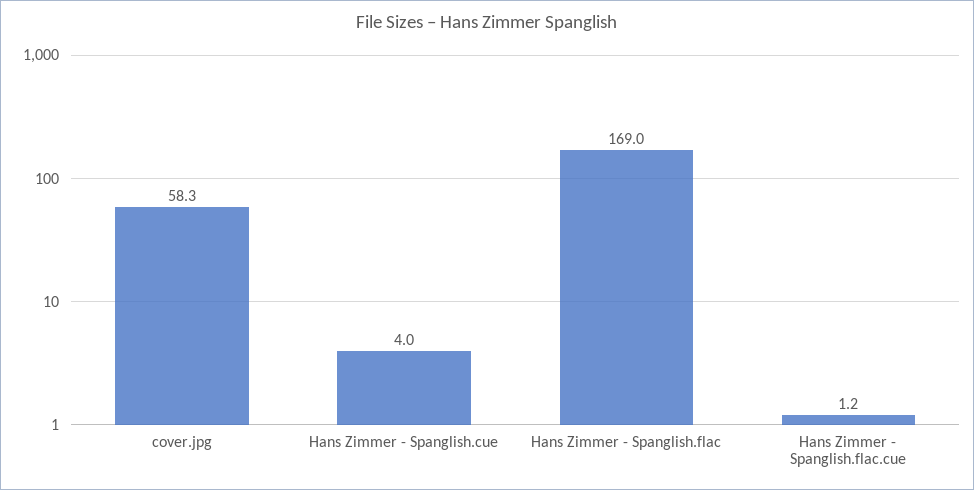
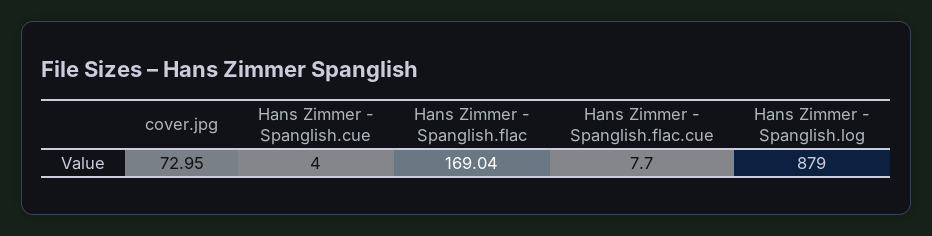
  {
-   "cover.jpg": 58.3,
+   "cover.jpg": 72.95,
    "Hans Zimmer - Spanglish.cue": 4,
    "Hans Zimmer - Spanglish.flac": 169.04,
-   "Hans Zimmer - Spanglish.flac.cue": 1.2
+   "Hans Zimmer - Spanglish.flac.cue": 7.7,
+   "Hans Zimmer - Spanglish.log": 879
  }

